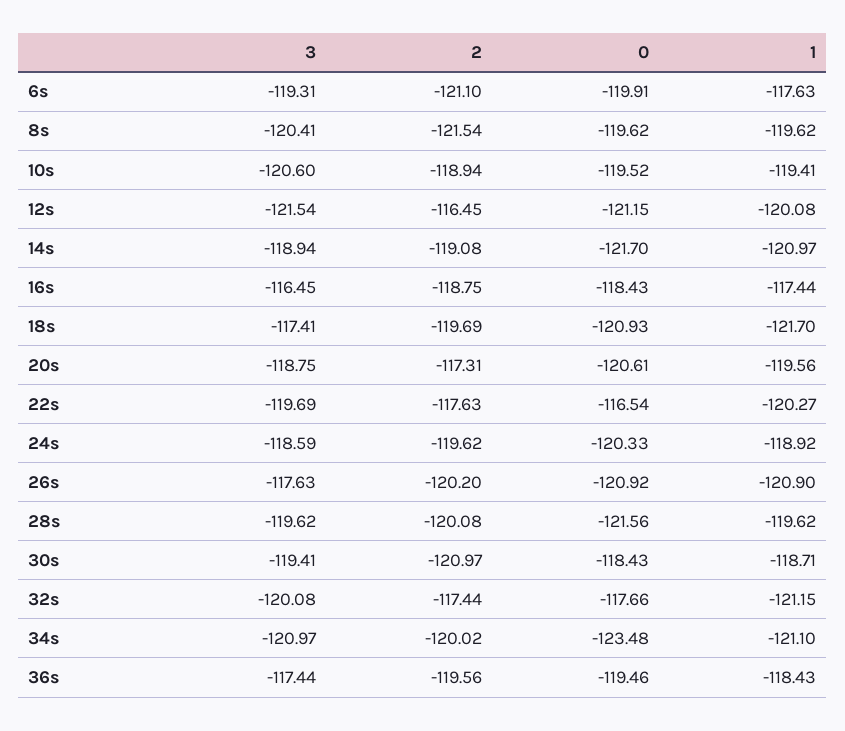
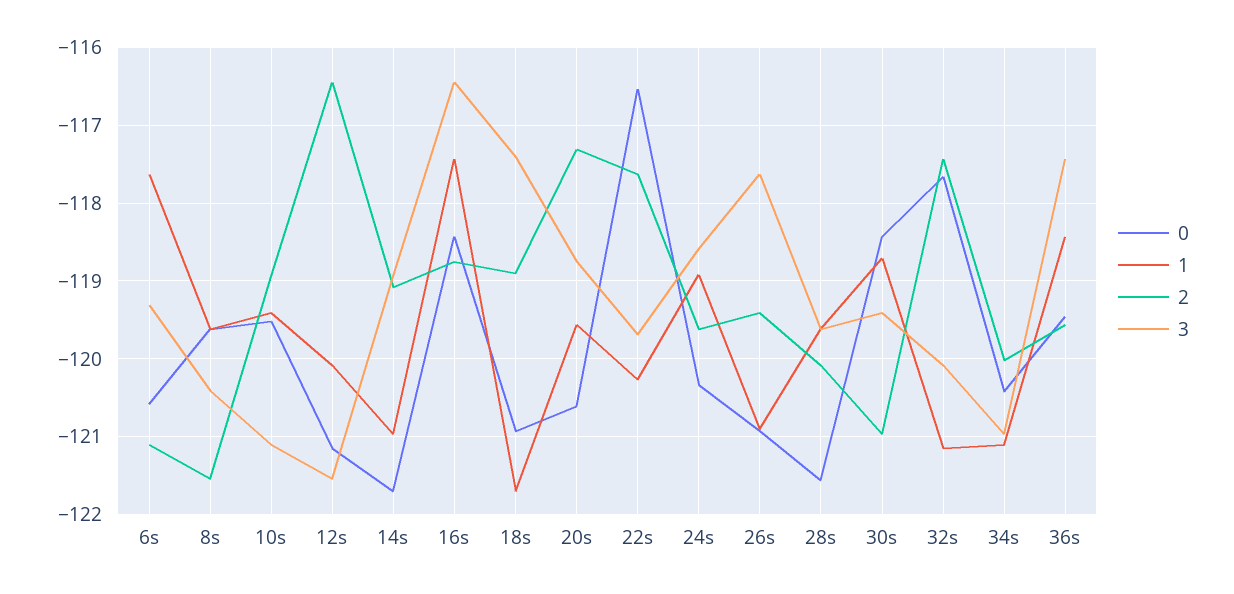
  {
    "3": {
      "6s": -119.31,
      "8s": -120.41,
-     "10s": -120.6,
+     "10s": -121.1,
      "12s": -121.54,
      "14s": -118.94,
      "16s": -116.45,
      "18s": -117.41,
      "20s": -118.75,
      "22s": -119.69,
      "24s": -118.59,
      "26s": -117.63,
      "28s": -119.62,
      "30s": -119.41,
      "32s": -120.08,
      "34s": -120.97,
      "36s": -117.44
    },
    "2": {
      "6s": -121.1,
      "8s": -121.54,
      "10s": -118.94,
      "12s": -116.45,
      "14s": -119.08,
      "16s": -118.75,
-     "18s": -119.69,
+     "18s": -118.9,
      "20s": -117.31,
      "22s": -117.63,
      "24s": -119.62,
-     "26s": -120.2,
+     "26s": -119.4,
      "28s": -120.08,
      "30s": -120.97,
      "32s": -117.44,
      "34s": -120.02,
      "36s": -119.56
    },
    "0": {
-     "6s": -119.91,
+     "6s": -120.6,
      "8s": -119.62,
      "10s": -119.52,
      "12s": -121.15,
      "14s": -121.7,
      "16s": -118.43,
      "18s": -120.93,
      "20s": -120.61,
      "22s": -116.54,
      "24s": -120.33,
      "26s": -120.92,
      "28s": -121.56,
      "30s": -118.43,
      "32s": -117.66,
-     "34s": -123.48,
+     "34s": -120.4,
      "36s": -119.46
    },
    "1": {
      "6s": -117.63,
      "8s": -119.62,
      "10s": -119.41,
      "12s": -120.08,
      "14s": -120.97,
      "16s": -117.44,
      "18s": -121.7,
      "20s": -119.56,
      "22s": -120.27,
      "24s": -118.92,
      "26s": -120.9,
      "28s": -119.62,
      "30s": -118.71,
      "32s": -121.15,
      "34s": -121.1,
      "36s": -118.43
    }
  }

